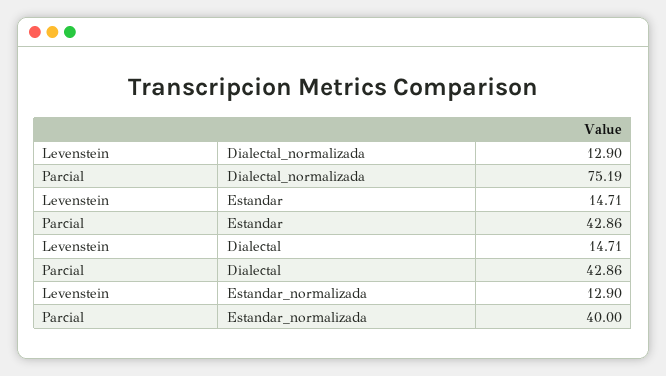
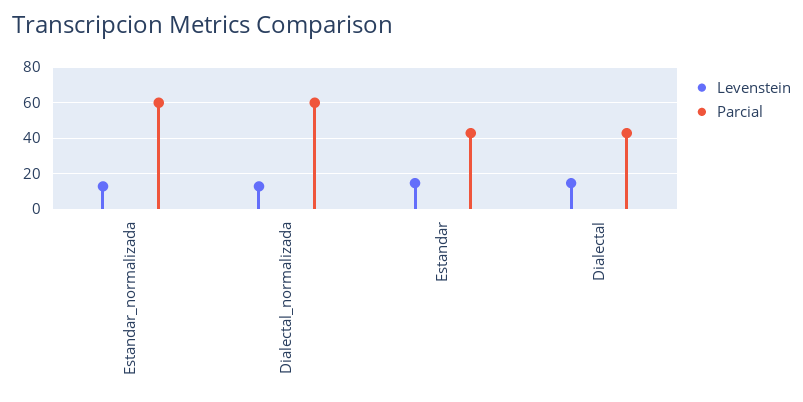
  {
    "Levenstein": {
      "Dialectal_normalizada": 12.9,
      "Estandar": 14.71,
      "Dialectal": 14.71,
      "Estandar_normalizada": 12.9
    },
    "Parcial": {
-     "Dialectal_normalizada": 75.19,
+     "Dialectal_normalizada": 60,
      "Estandar": 42.86,
      "Dialectal": 42.86,
-     "Estandar_normalizada": 40
+     "Estandar_normalizada": 60
    }
  }

